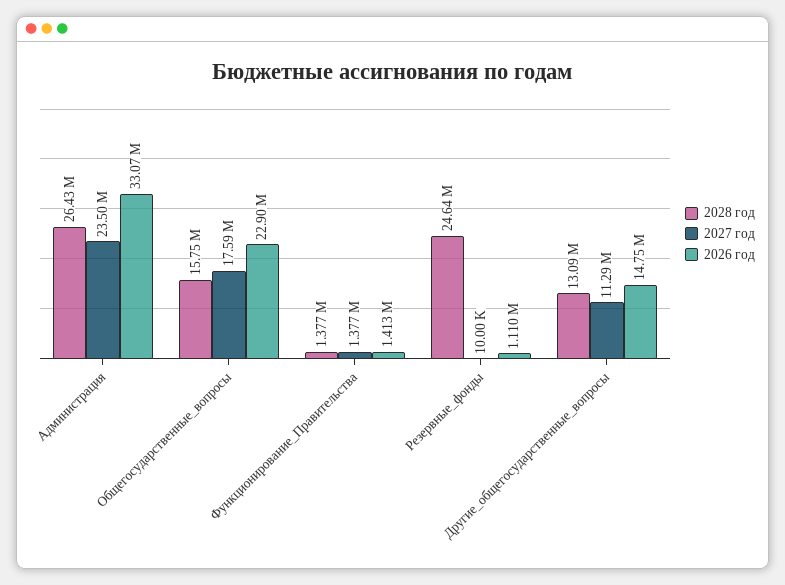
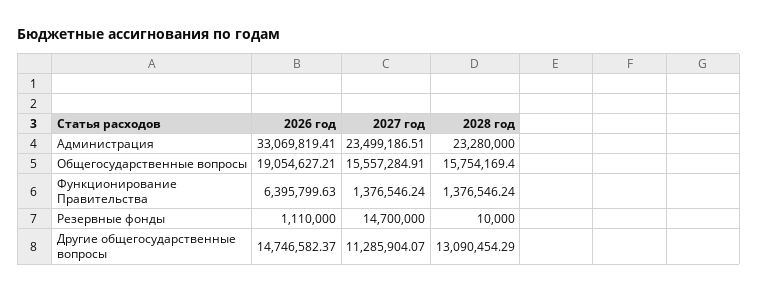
  {
    "2028 год": {
-     "Администрация": 26430000,
+     "Администрация": 23280000,
      "Общегосударственные_вопросы": 15754169.4,
      "Функционирование_Правительства": 1376546.24,
-     "Резервные_фонды": 24640000,
+     "Резервные_фонды": 10000,
      "Другие_общегосударственные_вопросы": 13090454.29
    },
    "2027 год": {
      "Администрация": 23499186.51,
-     "Общегосударственные_вопросы": 17590000,
+     "Общегосударственные_вопросы": 15557284.91,
      "Функционирование_Правительства": 1376546.24,
-     "Резервные_фонды": 10000,
+     "Резервные_фонды": 14700000,
      "Другие_общегосударственные_вопросы": 11285904.07
    },
    "2026 год": {
      "Администрация": 33069819.41,
-     "Общегосударственные_вопросы": 22900000,
+     "Общегосударственные_вопросы": 19054627.21,
-     "Функционирование_Правительства": 1413000,
+     "Функционирование_Правительства": 6395799.63,
      "Резервные_фонды": 1110000,
      "Другие_общегосударственные_вопросы": 14746582.37
    }
  }

